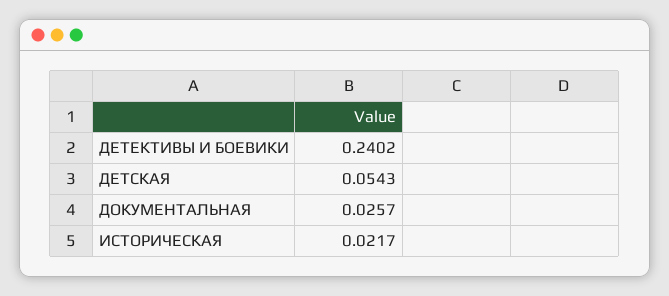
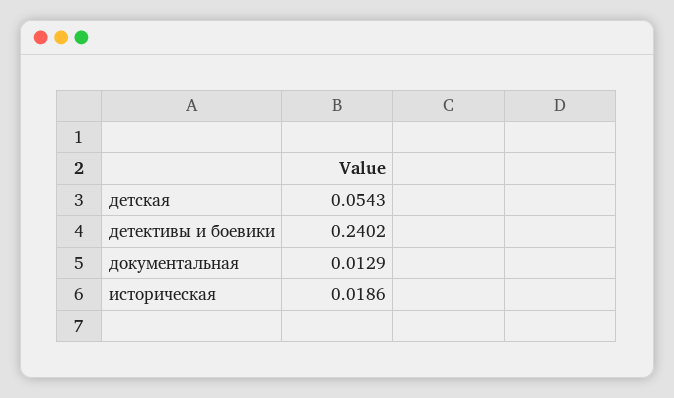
  {
    "ДЕТЕКТИВЫ И БОЕВИКИ": 0.2402,
    "ДЕТСКАЯ": 0.0543,
-   "ДОКУМЕНТАЛЬНАЯ": 0.0257,
+   "ДОКУМЕНТАЛЬНАЯ": 0.0129,
-   "ИСТОРИЧЕСКАЯ": 0.0217
+   "ИСТОРИЧЕСКАЯ": 0.0186
  }

